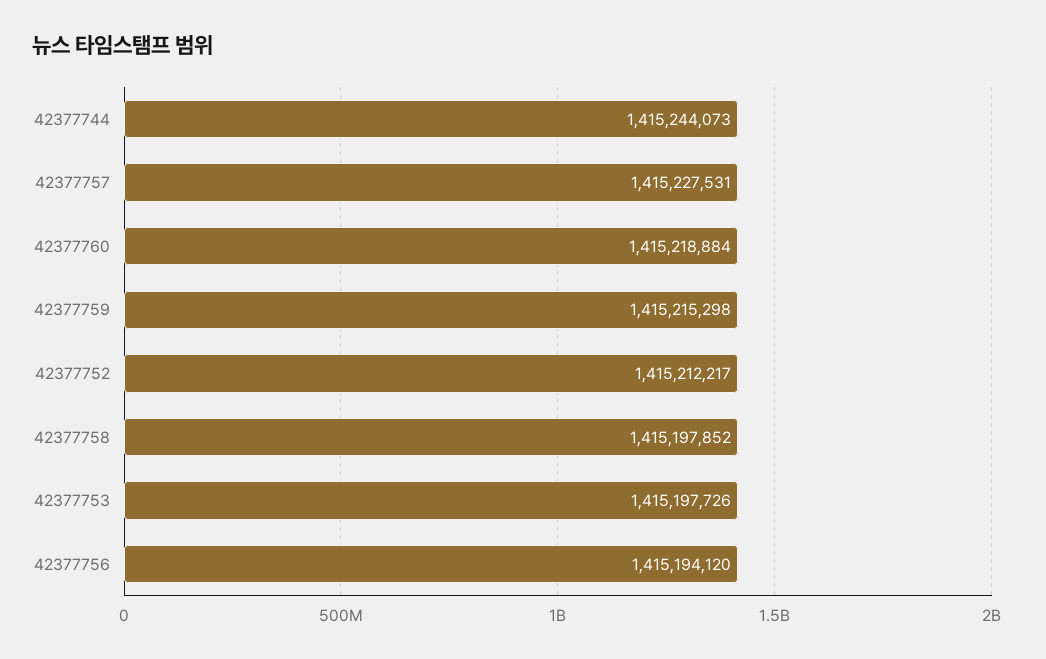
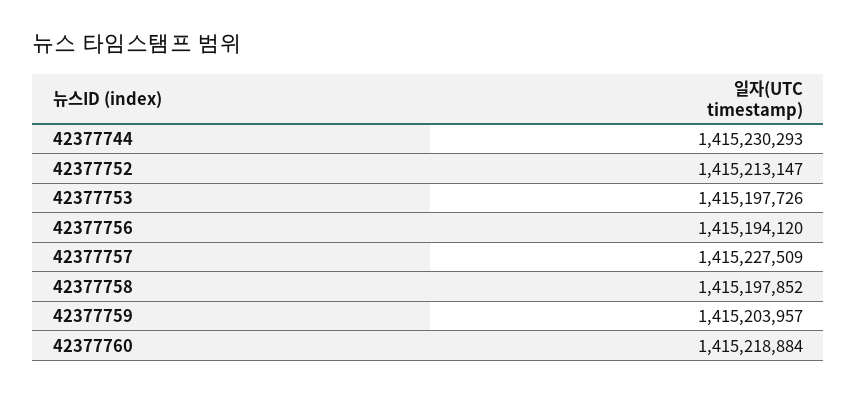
  {
-   "42377744": 1415244073,
+   "42377744": 1415230293,
-   "42377757": 1415227531,
+   "42377757": 1415227509,
    "42377760": 1415218884,
-   "42377759": 1415215298,
+   "42377759": 1415203957,
-   "42377752": 1415212217,
+   "42377752": 1415213147,
    "42377758": 1415197852,
    "42377753": 1415197726,
    "42377756": 1415194120
  }

